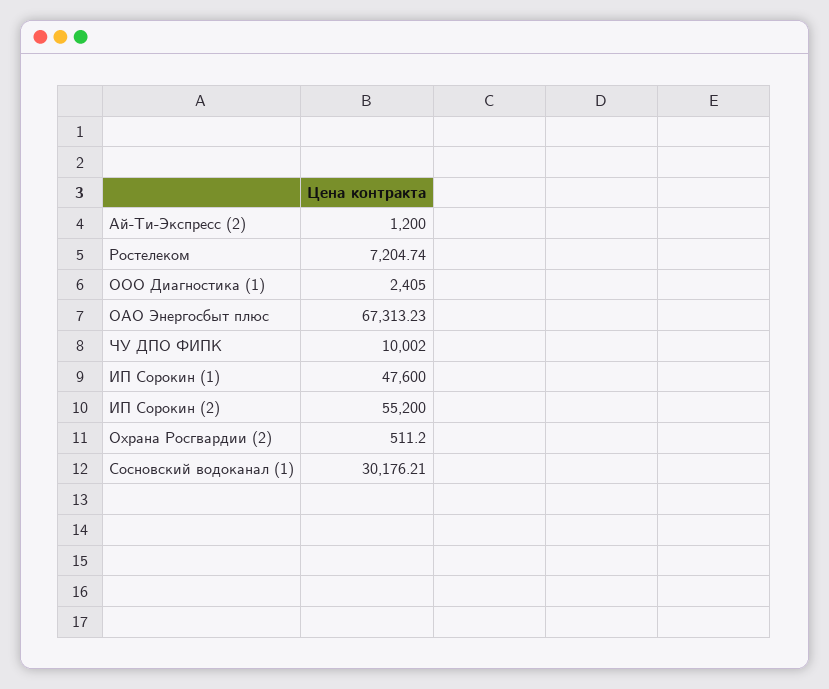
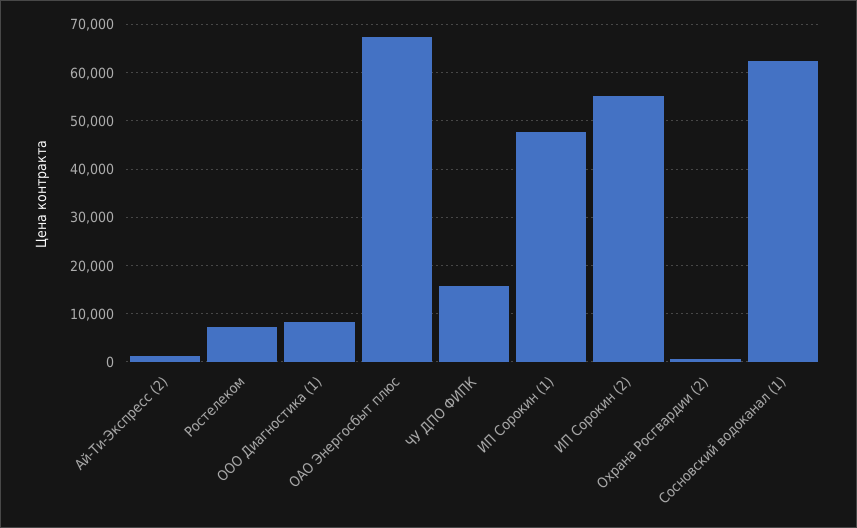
  {
    "Ай-Ти-Экспресс (2)": 1200,
    "Ростелеком": 7204.74,
-   "ООО Диагностика (1)": 2405,
+   "ООО Диагностика (1)": 8000,
    "ОАО Энергосбыт плюс": 67313.23,
-   "ЧУ ДПО ФИПК": 10002,
+   "ЧУ ДПО ФИПК": 16000,
    "ИП Сорокин (1)": 47600,
    "ИП Сорокин (2)": 55200,
    "Охрана Росгвардии (2)": 511.2,
-   "Сосновский водоканал (1)": 30176.21
+   "Сосновский водоканал (1)": 62000
  }

